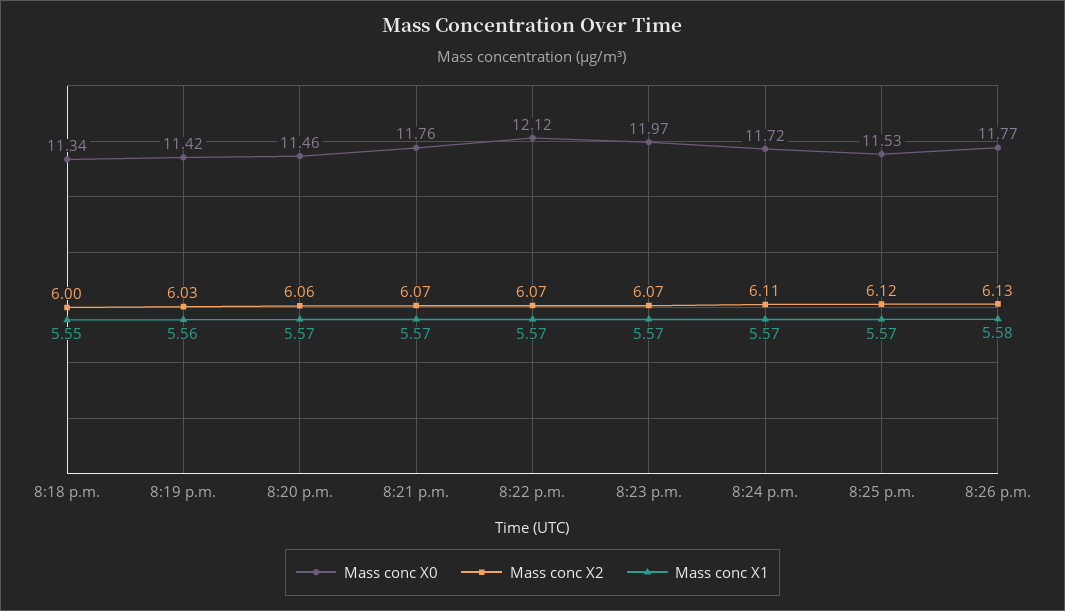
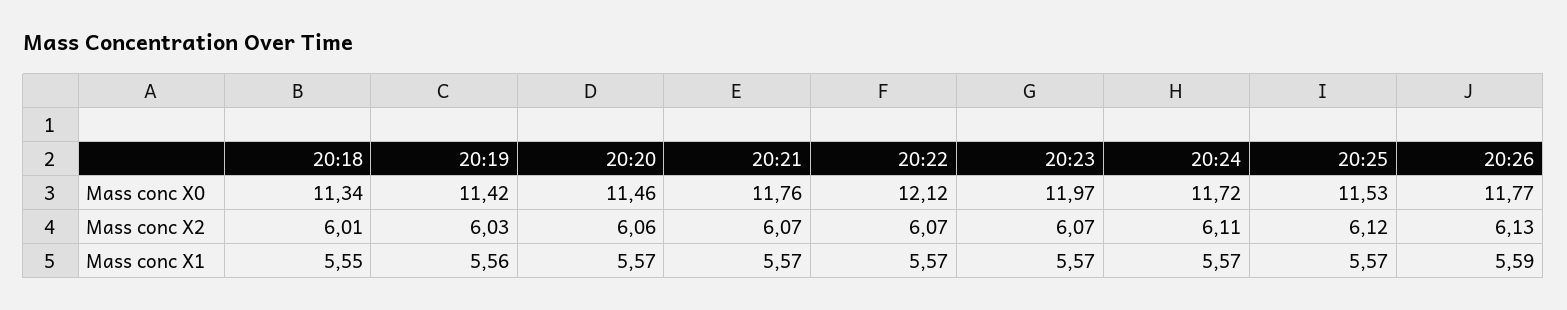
  {
    "Mass conc X0": {
      "8:18 p.m.": 11.34,
      "8:19 p.m.": 11.42,
      "8:20 p.m.": 11.46,
      "8:21 p.m.": 11.76,
      "8:22 p.m.": 12.12,
      "8:23 p.m.": 11.97,
      "8:24 p.m.": 11.72,
      "8:25 p.m.": 11.53,
      "8:26 p.m.": 11.77
    },
    "Mass conc X2": {
-     "8:18 p.m.": 6,
+     "8:18 p.m.": 6.01,
      "8:19 p.m.": 6.03,
      "8:20 p.m.": 6.06,
      "8:21 p.m.": 6.07,
      "8:22 p.m.": 6.07,
      "8:23 p.m.": 6.07,
      "8:24 p.m.": 6.11,
      "8:25 p.m.": 6.12,
      "8:26 p.m.": 6.13
    },
    "Mass conc X1": {
      "8:18 p.m.": 5.55,
      "8:19 p.m.": 5.56,
      "8:20 p.m.": 5.57,
      "8:21 p.m.": 5.57,
      "8:22 p.m.": 5.57,
      "8:23 p.m.": 5.57,
      "8:24 p.m.": 5.57,
      "8:25 p.m.": 5.57,
-     "8:26 p.m.": 5.58
+     "8:26 p.m.": 5.59
    }
  }

